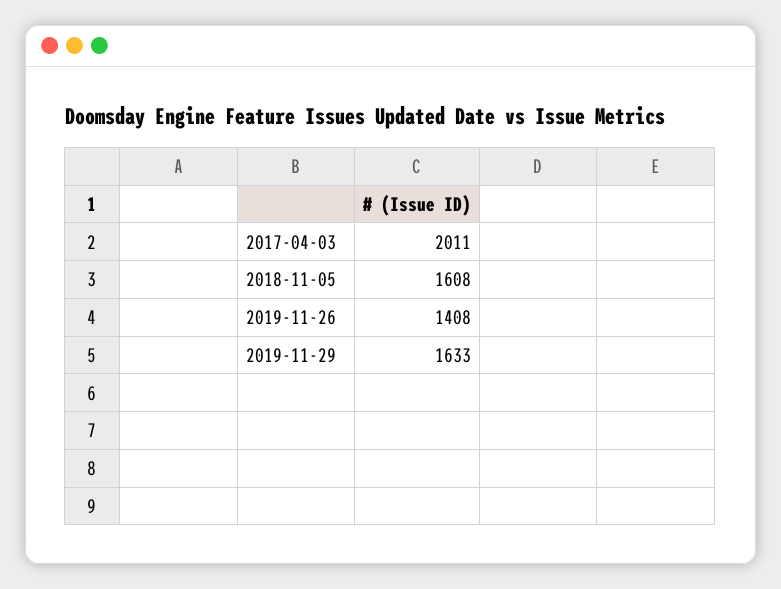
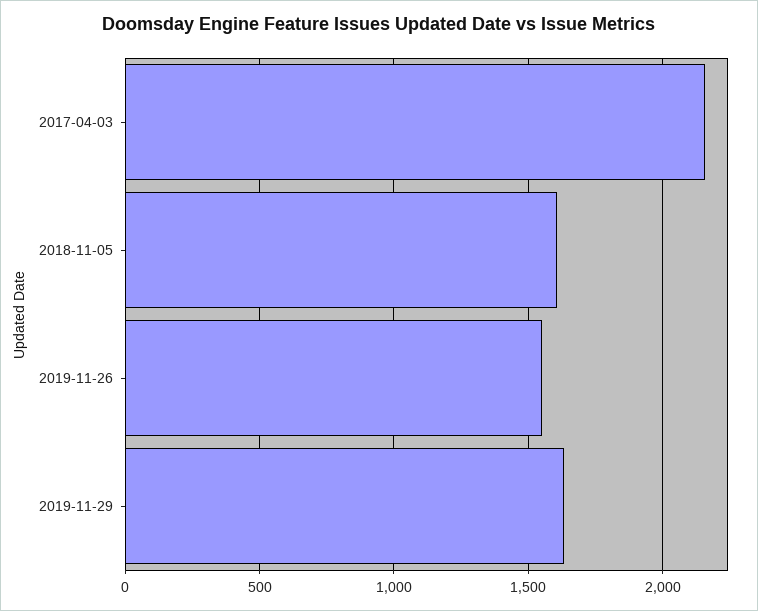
  {
-   "2017-04-03": 2011,
+   "2017-04-03": 2150,
    "2018-11-05": 1608,
-   "2019-11-26": 1408,
+   "2019-11-26": 1550,
    "2019-11-29": 1633
  }

